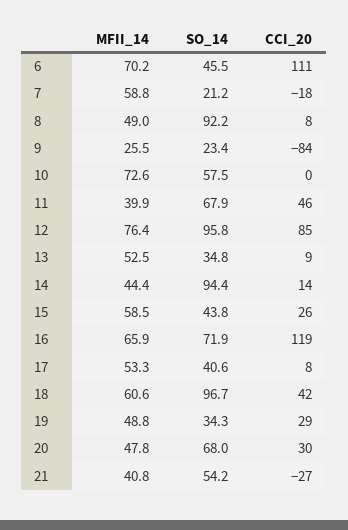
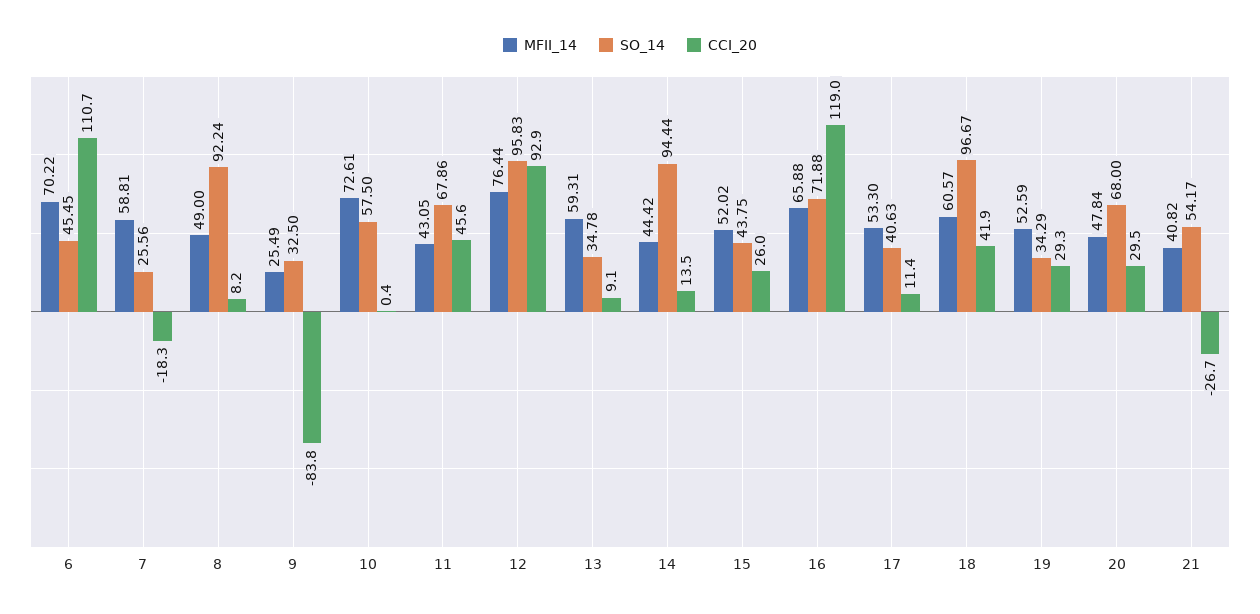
  {
    "MFII_14": {
      "6": 70.22,
      "7": 58.81,
      "8": 49,
      "9": 25.49,
      "10": 72.61,
-     "11": 39.9,
+     "11": 43.05,
      "12": 76.44,
-     "13": 52.5,
+     "13": 59.31,
      "14": 44.42,
-     "15": 58.5,
+     "15": 52.02,
      "16": 65.88,
      "17": 53.3,
      "18": 60.57,
-     "19": 48.8,
+     "19": 52.59,
      "20": 47.84,
      "21": 40.82
    },
    "SO_14": {
      "6": 45.45,
-     "7": 21.2,
+     "7": 25.56,
      "8": 92.24,
-     "9": 23.4,
+     "9": 32.5,
      "10": 57.5,
      "11": 67.86,
      "12": 95.83,
      "13": 34.78,
      "14": 94.44,
      "15": 43.75,
      "16": 71.88,
      "17": 40.63,
      "18": 96.67,
      "19": 34.29,
      "20": 68,
      "21": 54.17
    },
    "CCI_20": {
      "6": 110.7,
      "7": -18.3,
      "8": 8.2,
      "9": -83.8,
      "10": 0.4,
      "11": 45.6,
-     "12": 85,
+     "12": 92.9,
      "13": 9.1,
      "14": 13.5,
      "15": 26,
      "16": 119,
-     "17": 8,
+     "17": 11.4,
      "18": 41.9,
      "19": 29.3,
      "20": 29.5,
      "21": -26.7
    }
  }

